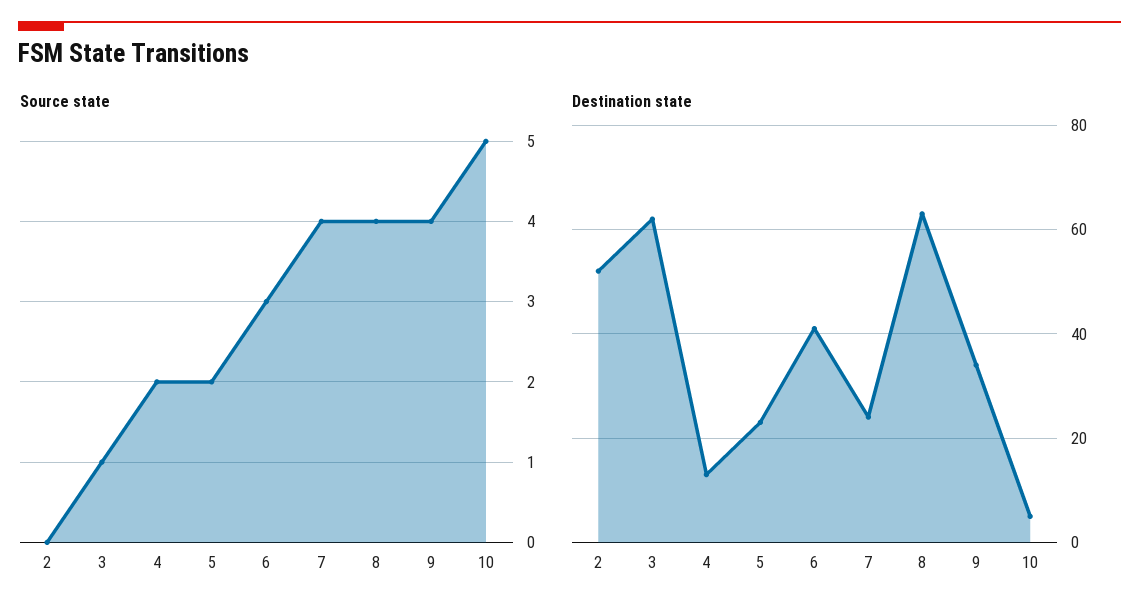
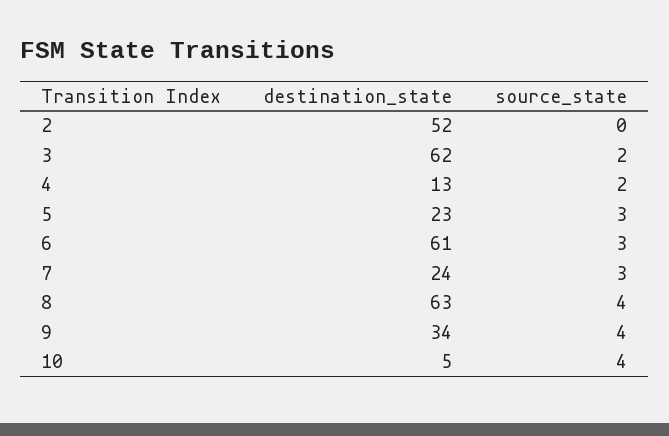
  {
    "Source state": {
      "2": 0,
-     "3": 1,
+     "3": 2,
      "4": 2,
-     "5": 2,
+     "5": 3,
      "6": 3,
-     "7": 4,
+     "7": 3,
      "8": 4,
      "9": 4,
-     "10": 5
+     "10": 4
    },
    "Destination state": {
      "2": 52,
      "3": 62,
      "4": 13,
      "5": 23,
-     "6": 40,
+     "6": 61,
      "7": 24,
      "8": 63,
      "9": 34,
      "10": 5
    }
  }

